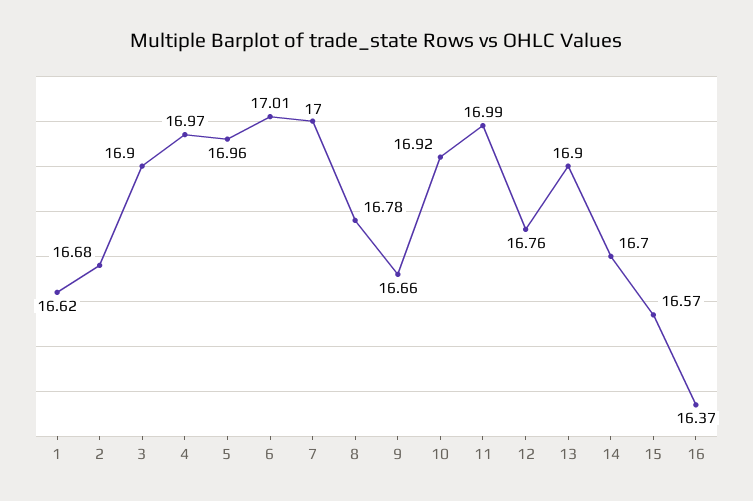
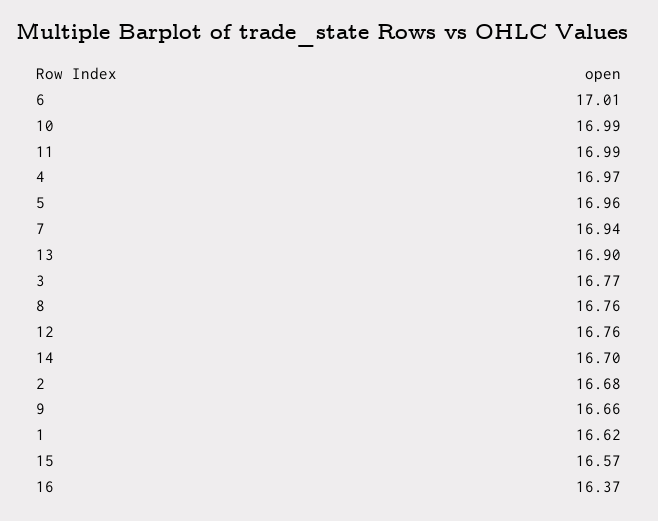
  {
    "1": 16.62,
    "2": 16.68,
-   "3": 16.9,
+   "3": 16.77,
    "4": 16.97,
    "5": 16.96,
    "6": 17.01,
-   "7": 17,
+   "7": 16.94,
-   "8": 16.78,
+   "8": 16.76,
    "9": 16.66,
-   "10": 16.92,
+   "10": 16.99,
    "11": 16.99,
    "12": 16.76,
    "13": 16.9,
    "14": 16.7,
    "15": 16.57,
    "16": 16.37
  }

